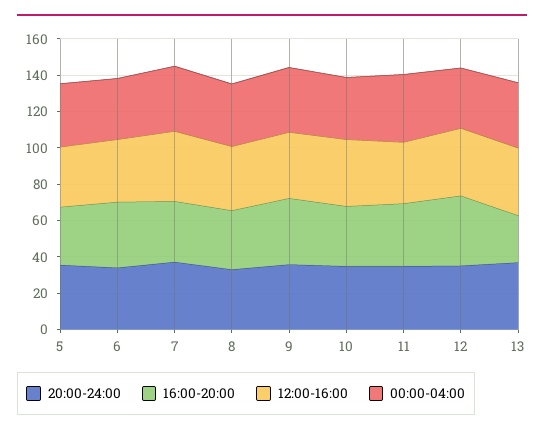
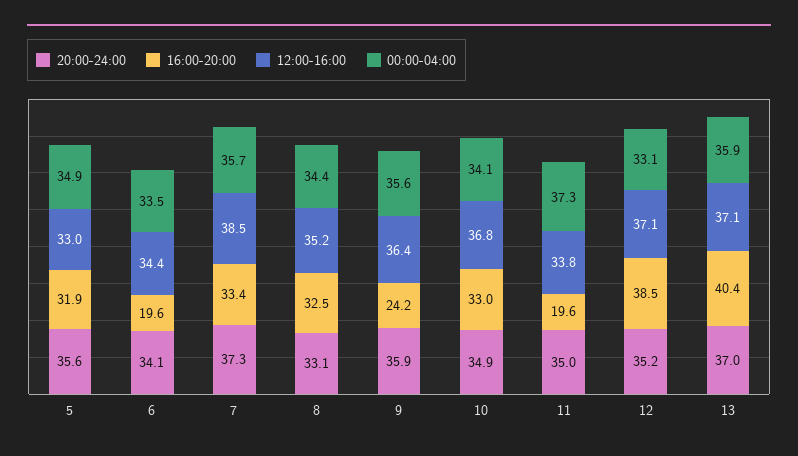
  {
    "20:00-24:00": {
      "5": 35.6,
      "6": 34.1,
      "7": 37.3,
      "8": 33.1,
      "9": 35.9,
      "10": 34.9,
      "11": 35,
      "12": 35.2,
      "13": 37
    },
    "16:00-20:00": {
      "5": 31.9,
-     "6": 35,
+     "6": 19.6,
      "7": 33.4,
      "8": 32.5,
-     "9": 35,
+     "9": 24.2,
      "10": 33,
-     "11": 35,
+     "11": 19.6,
      "12": 38.5,
-     "13": 25
+     "13": 40.4
    },
    "12:00-16:00": {
      "5": 33,
      "6": 34.4,
      "7": 38.5,
      "8": 35.2,
      "9": 36.4,
      "10": 36.8,
      "11": 33.8,
      "12": 37.1,
      "13": 37.1
    },
    "00:00-04:00": {
      "5": 34.9,
      "6": 33.5,
      "7": 35.7,
      "8": 34.4,
      "9": 35.6,
      "10": 34.1,
      "11": 37.3,
      "12": 33.1,
      "13": 35.9
    }
  }

